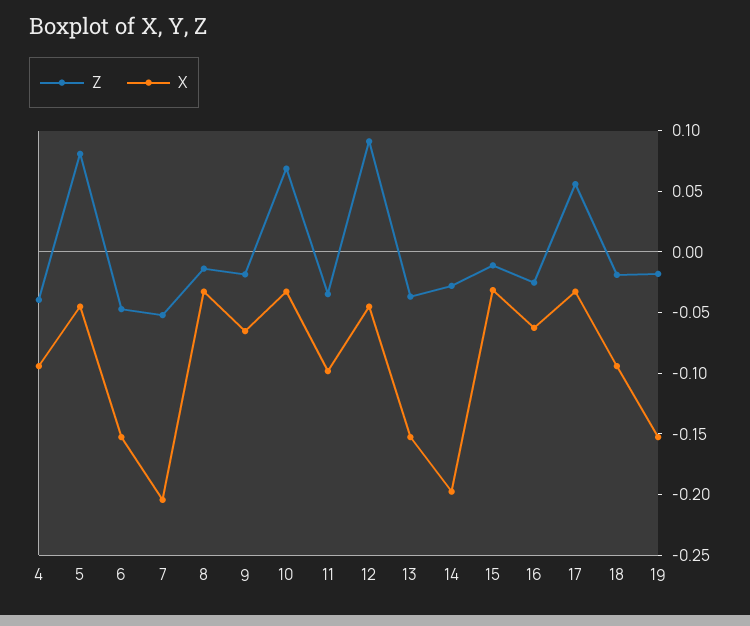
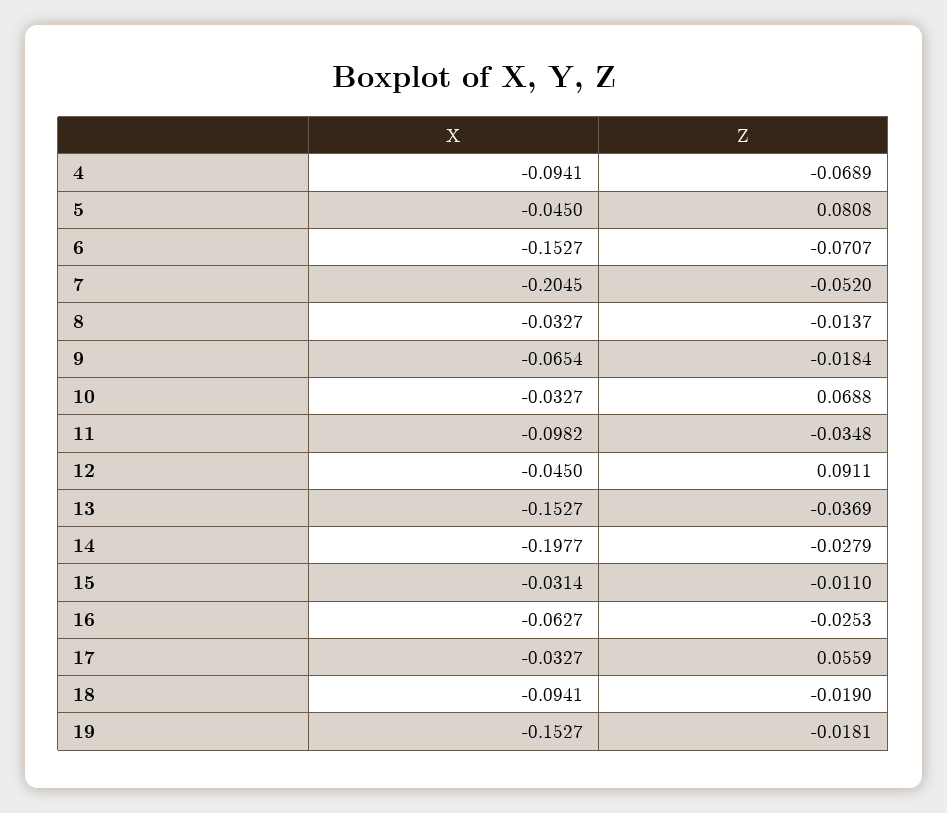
  {
    "Z": {
-     "4": -0.04,
+     "4": -0.0689,
      "5": 0.0808,
-     "6": -0.05,
+     "6": -0.0707,
      "7": -0.052,
      "8": -0.0137,
      "9": -0.0184,
      "10": 0.0688,
      "11": -0.0348,
      "12": 0.0911,
      "13": -0.0369,
      "14": -0.0279,
      "15": -0.011,
      "16": -0.0253,
      "17": 0.0559,
      "18": -0.019,
      "19": -0.0181
    },
    "X": {
      "4": -0.0941,
      "5": -0.045,
      "6": -0.1527,
      "7": -0.2045,
      "8": -0.0327,
      "9": -0.0654,
      "10": -0.0327,
      "11": -0.0982,
      "12": -0.045,
      "13": -0.1527,
      "14": -0.1977,
      "15": -0.0314,
      "16": -0.0627,
      "17": -0.0327,
      "18": -0.0941,
      "19": -0.1527
    }
  }

